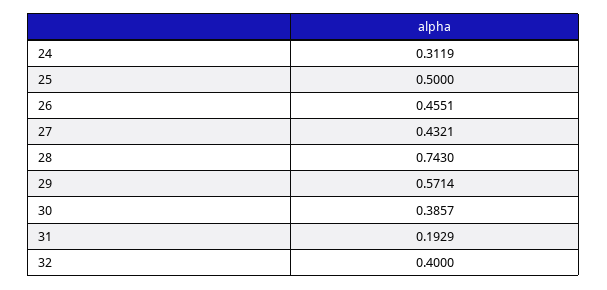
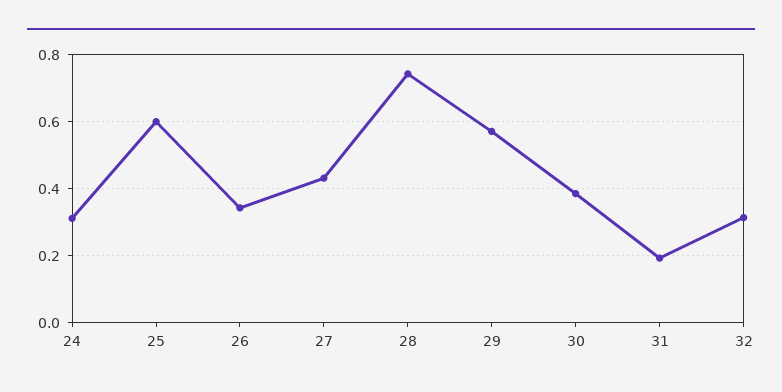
  {
    "24": 0.3119,
-   "25": 0.5,
+   "25": 0.6,
-   "26": 0.4551,
+   "26": 0.34,
    "27": 0.4321,
    "28": 0.743,
    "29": 0.5714,
    "30": 0.3857,
    "31": 0.1929,
-   "32": 0.4
+   "32": 0.32
  }

